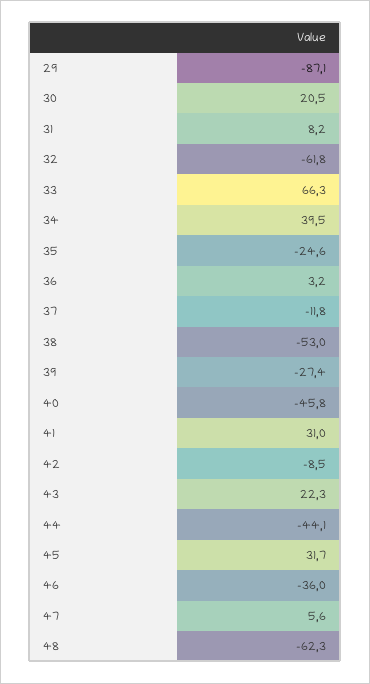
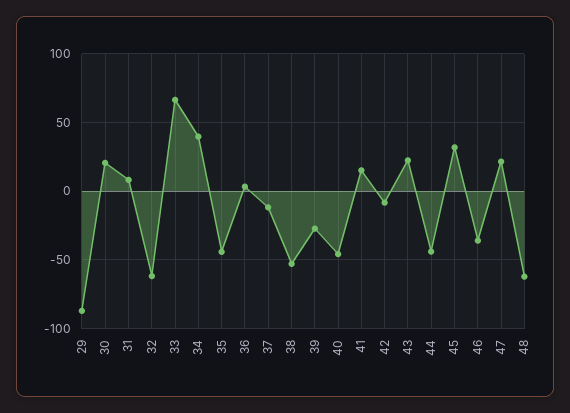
  {
    "29": -87.1,
    "30": 20.5,
    "31": 8.2,
    "32": -61.8,
    "33": 66.3,
    "34": 39.5,
-   "35": -24.6,
+   "35": -45,
    "36": 3.2,
    "37": -11.8,
    "38": -53,
    "39": -27.4,
    "40": -45.8,
-   "41": 31,
+   "41": 15,
    "42": -8.5,
    "43": 22.3,
    "44": -44.1,
    "45": 31.7,
    "46": -36,
-   "47": 5.6,
+   "47": 20,
    "48": -62.3
  }

